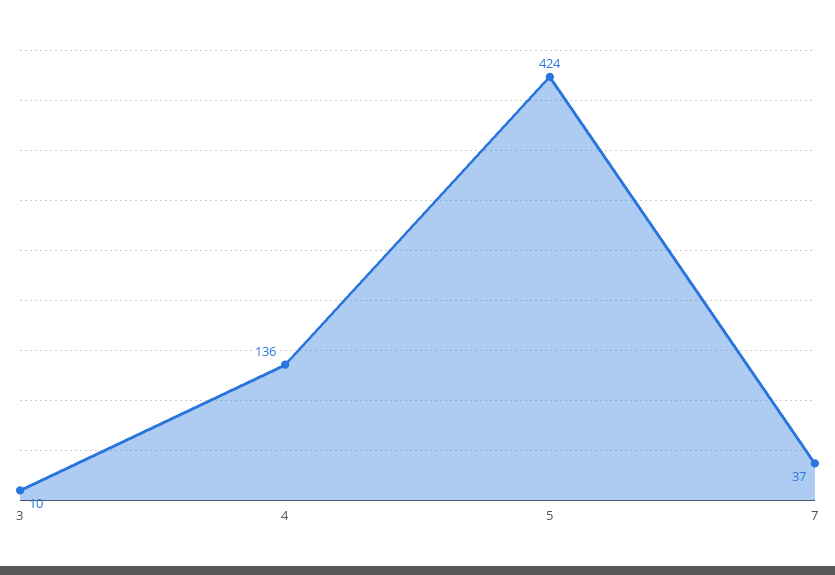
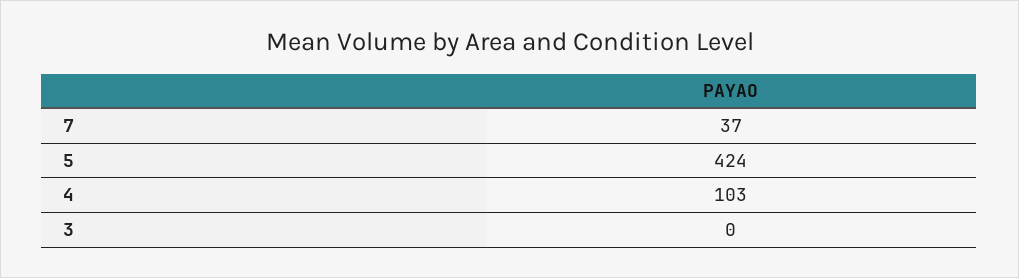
  {
-   "3": 10,
+   "3": 0,
-   "4": 136,
+   "4": 103,
    "5": 424,
    "7": 37
  }

